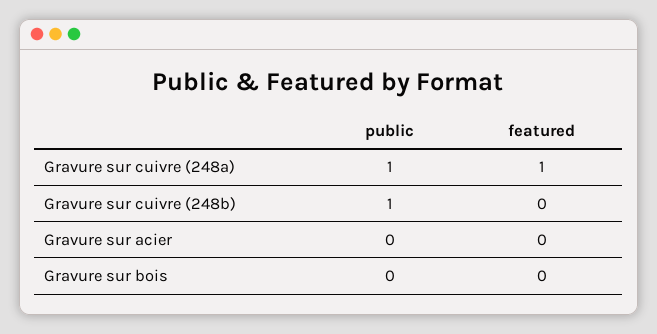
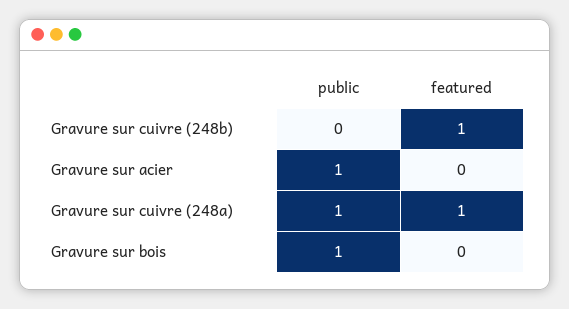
  {
    "public": {
      "Gravure sur cuivre (248a)": 1,
-     "Gravure sur cuivre (248b)": 1,
+     "Gravure sur cuivre (248b)": 0,
-     "Gravure sur acier": 0,
+     "Gravure sur acier": 1,
-     "Gravure sur bois": 0
+     "Gravure sur bois": 1
    },
    "featured": {
      "Gravure sur cuivre (248a)": 1,
-     "Gravure sur cuivre (248b)": 0,
+     "Gravure sur cuivre (248b)": 1,
      "Gravure sur acier": 0,
      "Gravure sur bois": 0
    }
  }

